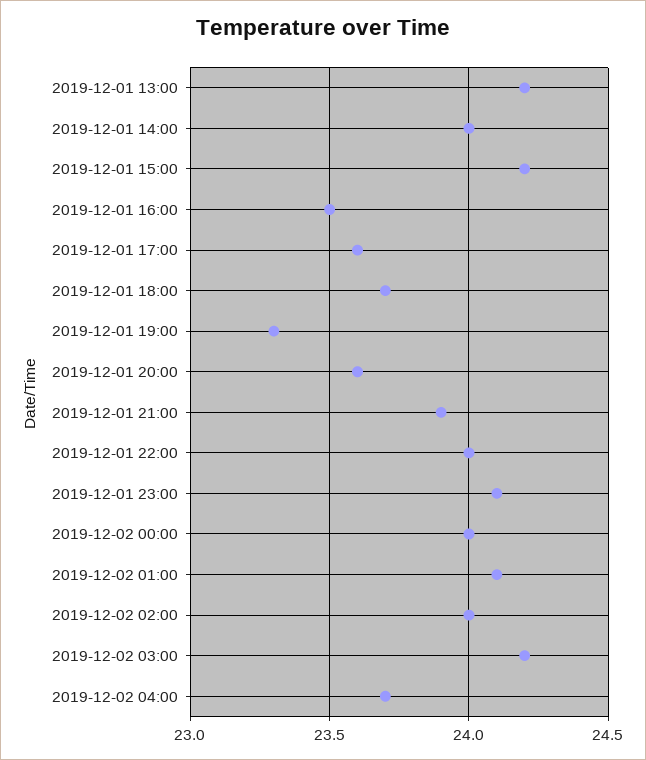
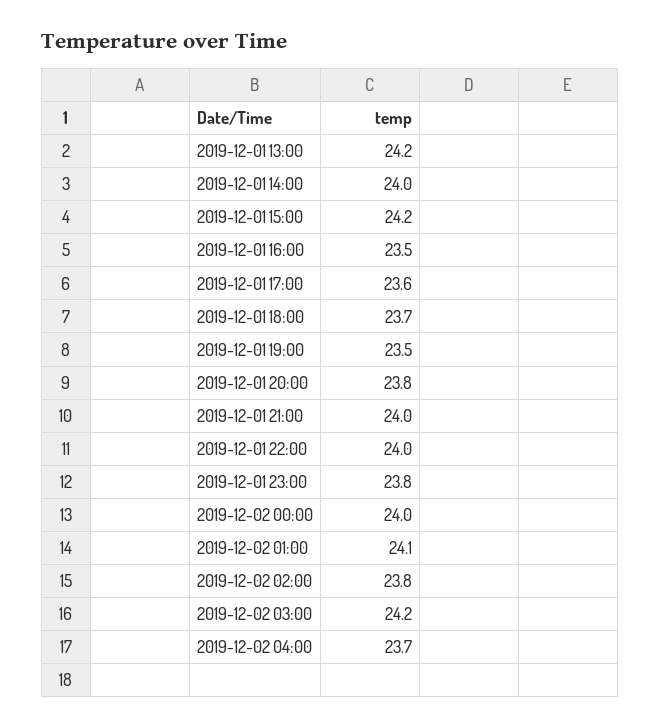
  {
    "2019-12-01 13:00": 24.2,
    "2019-12-01 14:00": 24,
    "2019-12-01 15:00": 24.2,
    "2019-12-01 16:00": 23.5,
    "2019-12-01 17:00": 23.6,
    "2019-12-01 18:00": 23.7,
-   "2019-12-01 19:00": 23.3,
+   "2019-12-01 19:00": 23.5,
-   "2019-12-01 20:00": 23.6,
+   "2019-12-01 20:00": 23.8,
-   "2019-12-01 21:00": 23.9,
+   "2019-12-01 21:00": 24,
    "2019-12-01 22:00": 24,
-   "2019-12-01 23:00": 24.1,
+   "2019-12-01 23:00": 23.8,
    "2019-12-02 00:00": 24,
    "2019-12-02 01:00": 24.1,
-   "2019-12-02 02:00": 24,
+   "2019-12-02 02:00": 23.8,
    "2019-12-02 03:00": 24.2,
    "2019-12-02 04:00": 23.7
  }

